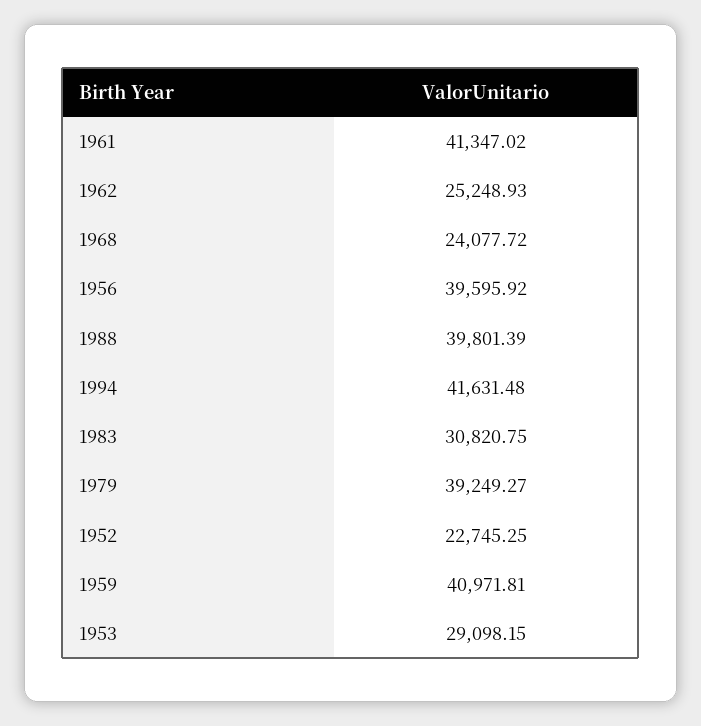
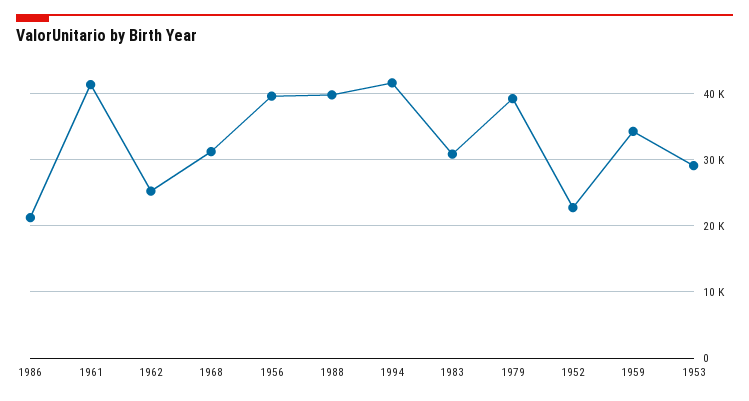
  {
    "1961": 41347.02,
    "1962": 25248.93,
-   "1968": 24077.72,
+   "1968": 31000,
    "1956": 39595.92,
    "1988": 39801.39,
    "1994": 41631.48,
    "1983": 30820.75,
    "1979": 39249.27,
    "1952": 22745.25,
-   "1959": 40971.81,
+   "1959": 34000,
-   "1953": 29098.15
+   "1953": 29098.15,
+   "1986": 21000
  }

